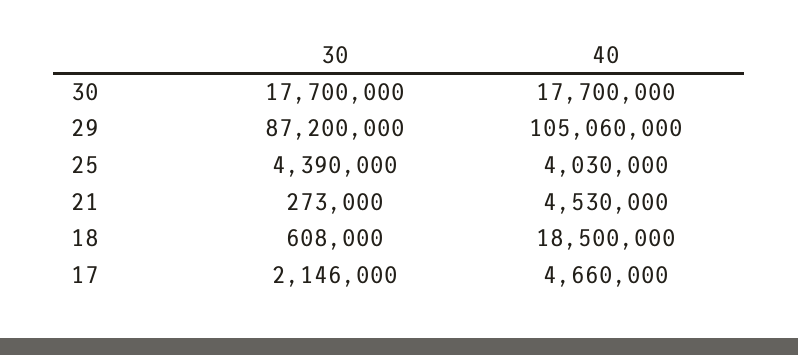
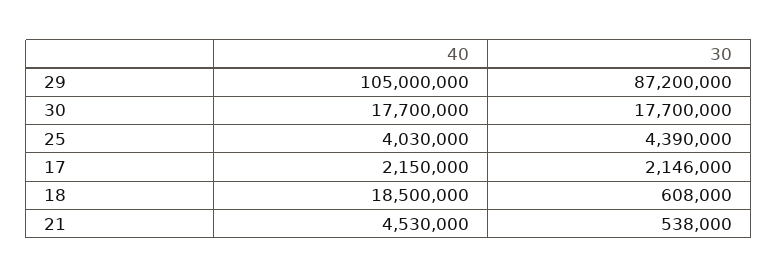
  {
    "30": {
      "30": 17700000,
      "29": 87200000,
      "25": 4390000,
-     "21": 273000,
+     "21": 538000,
      "18": 608000,
      "17": 2146000
    },
    "40": {
      "30": 17700000,
-     "29": 105060000,
+     "29": 105000000,
      "25": 4030000,
      "21": 4530000,
      "18": 18500000,
-     "17": 4660000
+     "17": 2150000
    }
  }

